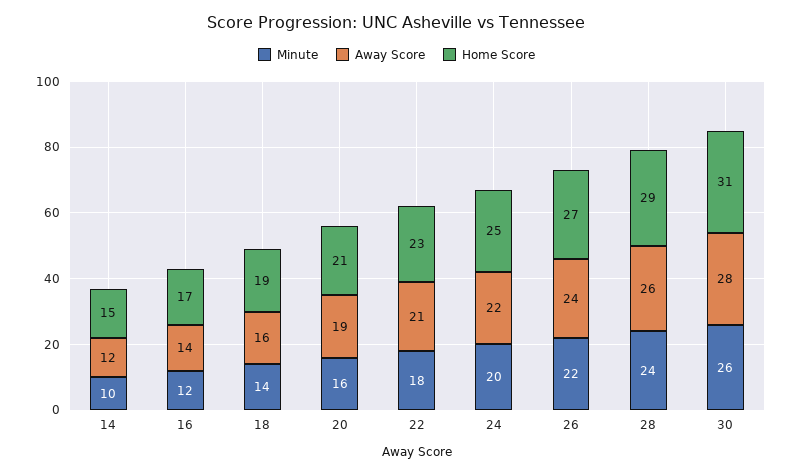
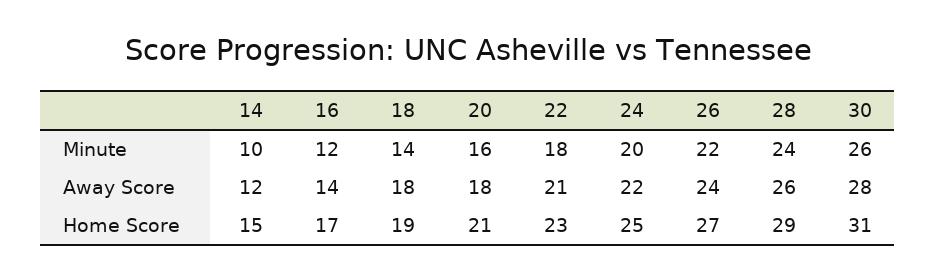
  {
    "Minute": {
      "14": 10,
      "16": 12,
      "18": 14,
      "20": 16,
      "22": 18,
      "24": 20,
      "26": 22,
      "28": 24,
      "30": 26
    },
    "Away Score": {
      "14": 12,
      "16": 14,
-     "18": 16,
+     "18": 18,
-     "20": 19,
+     "20": 18,
      "22": 21,
      "24": 22,
      "26": 24,
      "28": 26,
      "30": 28
    },
    "Home Score": {
      "14": 15,
      "16": 17,
      "18": 19,
      "20": 21,
      "22": 23,
      "24": 25,
      "26": 27,
      "28": 29,
      "30": 31
    }
  }

